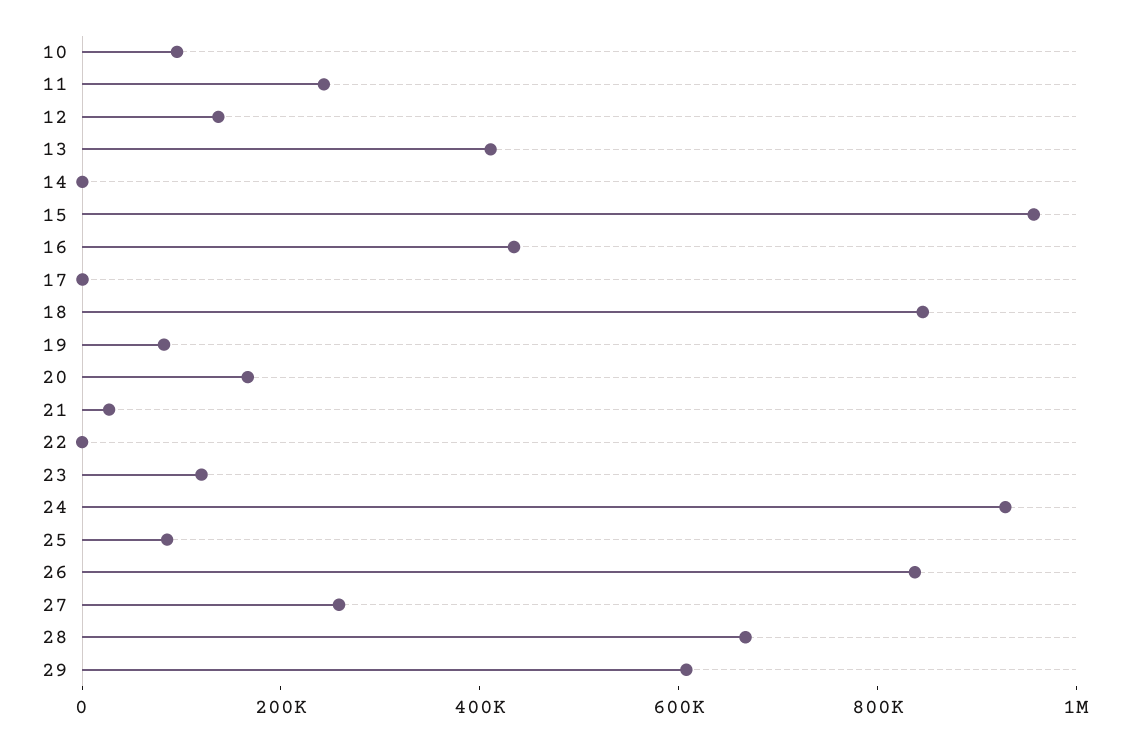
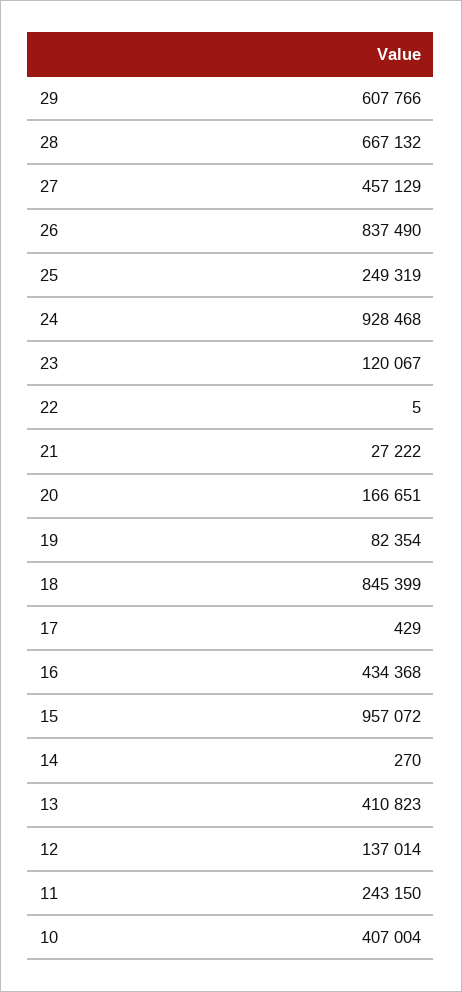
  {
-   "10": 100000,
+   "10": 407004,
    "11": 243150,
    "12": 137014,
    "13": 410823,
    "14": 270,
    "15": 957072,
    "16": 434368,
    "17": 429,
    "18": 845399,
    "19": 82354,
    "20": 166651,
    "21": 27222,
    "22": 5,
    "23": 120067,
    "24": 928468,
-   "25": 100000,
+   "25": 249319,
    "26": 837490,
-   "27": 250000,
+   "27": 457129,
    "28": 667132,
    "29": 607766
  }

